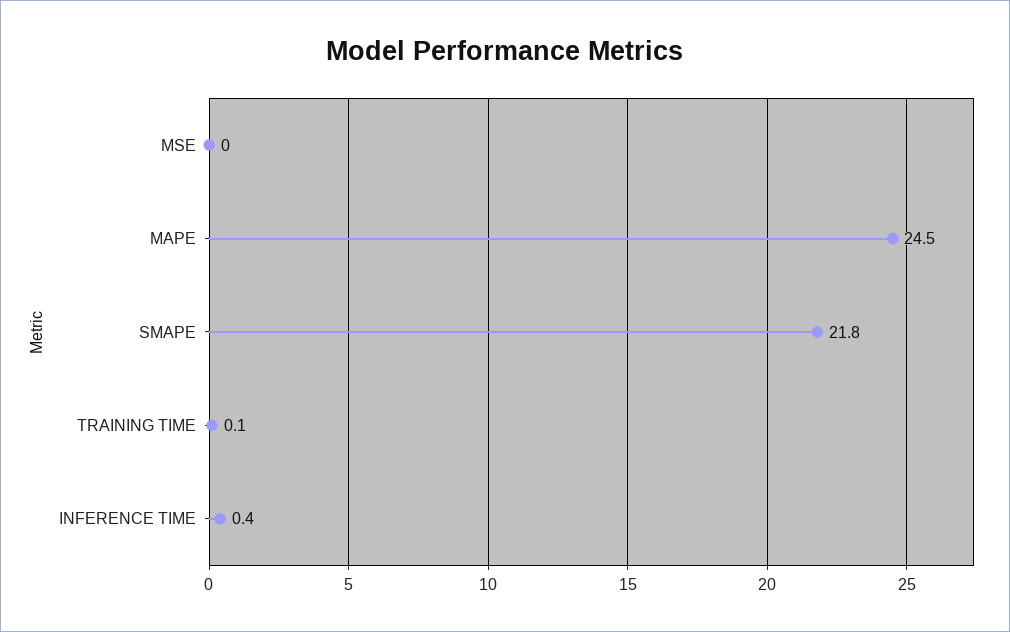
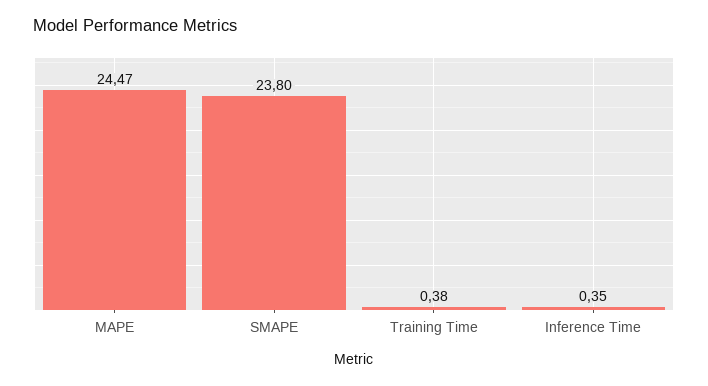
  {
-   "MSE": 0,
    "MAPE": 24.47,
-   "SMAPE": 21.8,
+   "SMAPE": 23.8,
-   "TRAINING TIME": 0.1,
+   "TRAINING TIME": 0.38,
    "INFERENCE TIME": 0.35
  }

